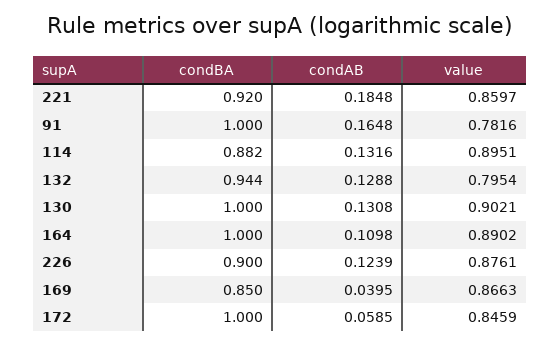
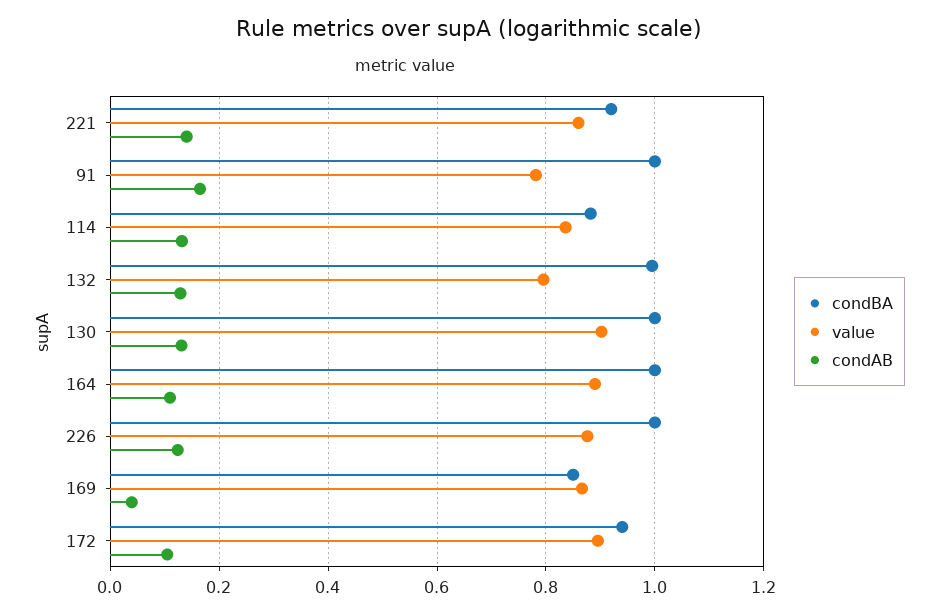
  {
    "condBA": {
      "221": 0.92,
      "91": 1,
      "114": 0.882,
-     "132": 0.944,
+     "132": 1,
      "130": 1,
      "164": 1,
-     "226": 0.9,
+     "226": 1,
      "169": 0.85,
-     "172": 1
+     "172": 0.94
    },
    "condAB": {
-     "221": 0.1848,
+     "221": 0.14,
      "91": 0.1648,
      "114": 0.1316,
      "132": 0.1288,
      "130": 0.1308,
      "164": 0.1098,
      "226": 0.1239,
      "169": 0.0395,
-     "172": 0.0585
+     "172": 0.1
    },
    "value": {
      "221": 0.8597,
      "91": 0.7816,
-     "114": 0.8951,
+     "114": 0.84,
      "132": 0.7954,
      "130": 0.9021,
      "164": 0.8902,
      "226": 0.8761,
      "169": 0.8663,
-     "172": 0.8459
+     "172": 0.9
    }
  }

